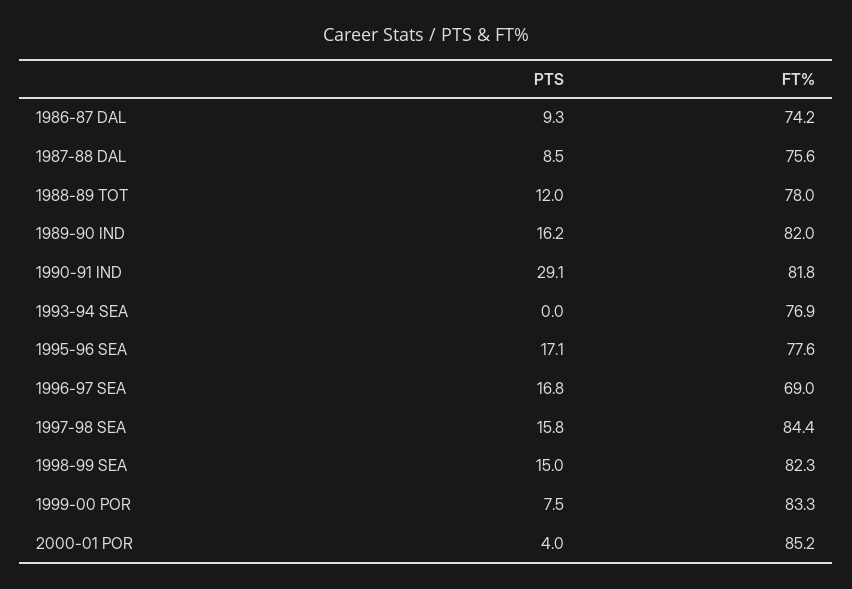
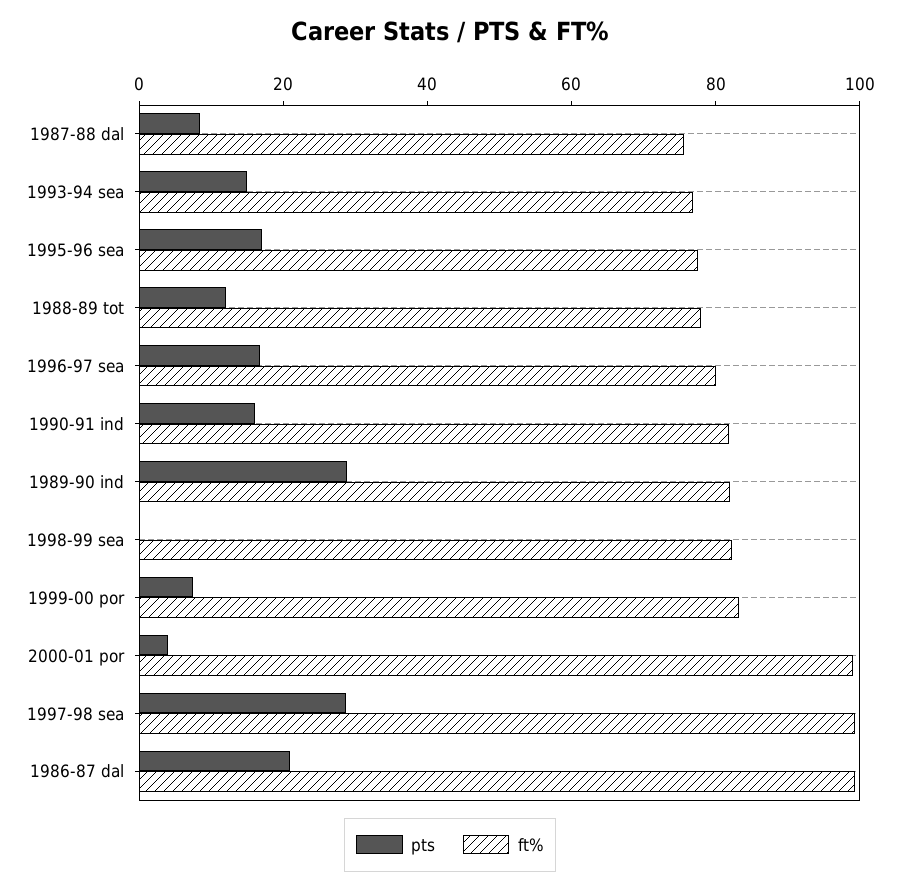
  {
    "PTS": {
-     "1986-87 DAL": 9.3,
+     "1986-87 DAL": 20,
      "1987-88 DAL": 8.5,
      "1988-89 TOT": 12,
-     "1989-90 IND": 16.2,
+     "1989-90 IND": 30,
-     "1990-91 IND": 29.1,
+     "1990-91 IND": 15,
-     "1993-94 SEA": 0,
+     "1993-94 SEA": 15,
      "1995-96 SEA": 17.1,
      "1996-97 SEA": 16.8,
-     "1997-98 SEA": 15.8,
+     "1997-98 SEA": 30,
-     "1998-99 SEA": 15,
+     "1998-99 SEA": 0,
      "1999-00 POR": 7.5,
      "2000-01 POR": 4
    },
    "FT%": {
-     "1986-87 DAL": 74.2,
+     "1986-87 DAL": 100,
      "1987-88 DAL": 75.6,
      "1988-89 TOT": 78,
      "1989-90 IND": 82,
      "1990-91 IND": 81.8,
      "1993-94 SEA": 76.9,
      "1995-96 SEA": 77.6,
-     "1996-97 SEA": 69,
+     "1996-97 SEA": 80,
-     "1997-98 SEA": 84.4,
+     "1997-98 SEA": 100,
      "1998-99 SEA": 82.3,
      "1999-00 POR": 83.3,
-     "2000-01 POR": 85.2
+     "2000-01 POR": 100
    }
  }

